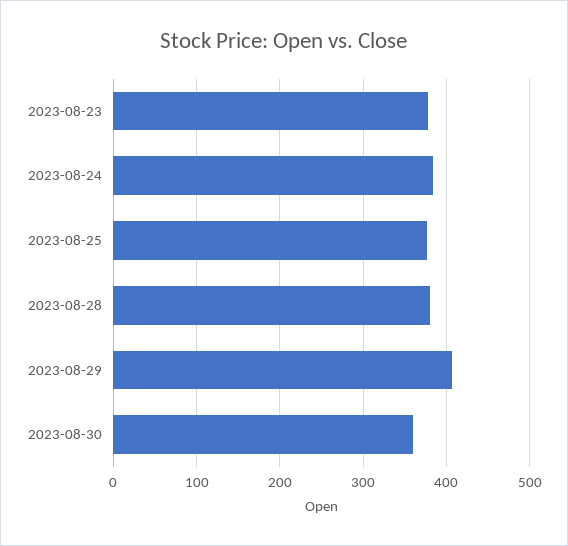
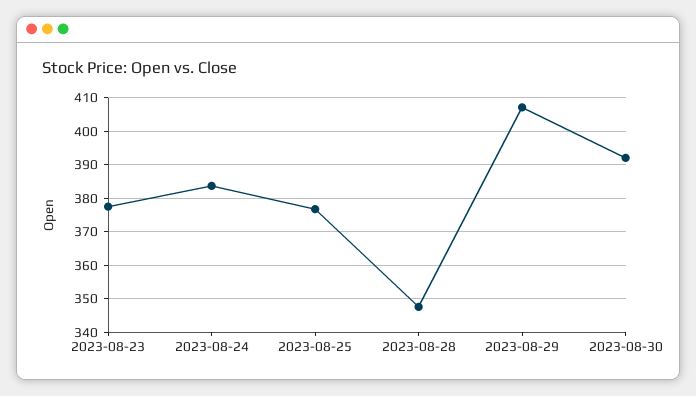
  {
    "2023-08-23": 378,
    "2023-08-24": 384,
    "2023-08-25": 376,
-   "2023-08-28": 380,
+   "2023-08-28": 348,
    "2023-08-29": 408,
-   "2023-08-30": 360
+   "2023-08-30": 392
  }

